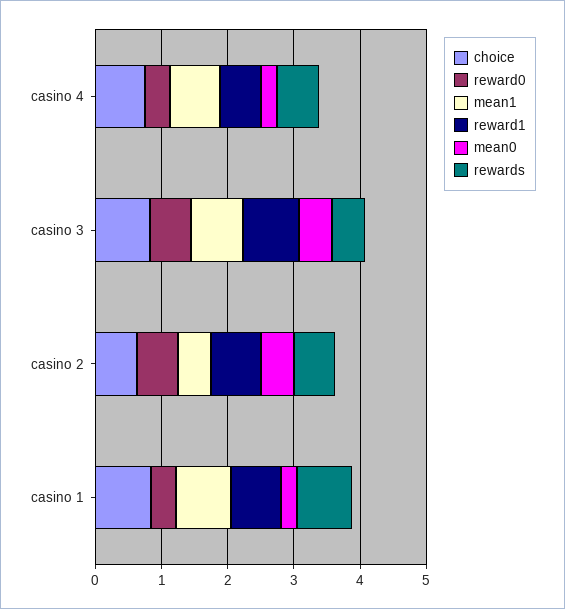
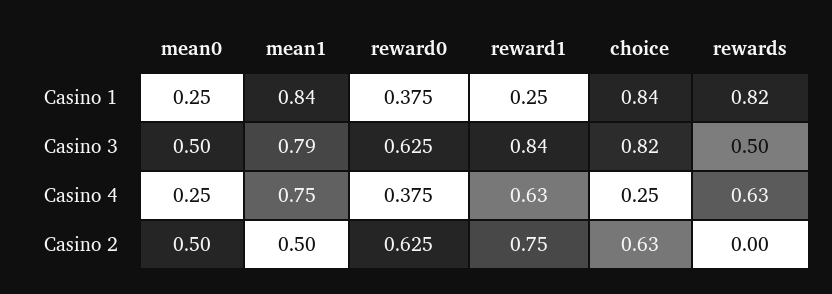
  {
    "choice": {
-     "casino 4": 0.8,
+     "casino 4": 0.25,
      "casino 3": 0.82,
      "casino 2": 0.63,
      "casino 1": 0.84
    },
    "reward0": {
      "casino 4": 0.375,
      "casino 3": 0.625,
      "casino 2": 0.625,
      "casino 1": 0.375
    },
    "mean1": {
      "casino 4": 0.75,
      "casino 3": 0.79,
      "casino 2": 0.5,
      "casino 1": 0.84
    },
    "reward1": {
      "casino 4": 0.63,
      "casino 3": 0.84,
      "casino 2": 0.75,
-     "casino 1": 0.8
+     "casino 1": 0.25
    },
    "mean0": {
      "casino 4": 0.25,
      "casino 3": 0.5,
      "casino 2": 0.5,
      "casino 1": 0.25
    },
    "rewards": {
      "casino 4": 0.63,
      "casino 3": 0.5,
-     "casino 2": 0.6,
+     "casino 2": 0,
      "casino 1": 0.82
    }
  }

